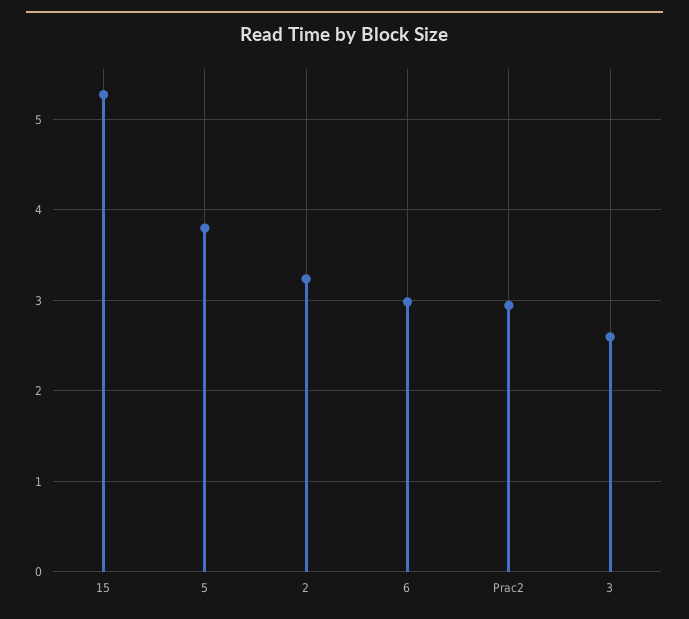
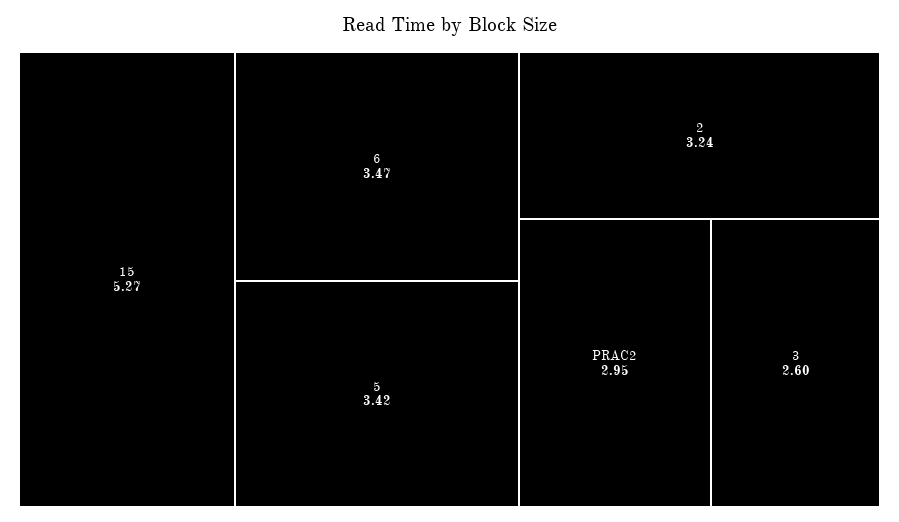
  {
    "15": 5.27,
-   "5": 3.8,
+   "5": 3.42,
    "2": 3.24,
-   "6": 3,
+   "6": 3.47,
    "Prac2": 2.95,
    "3": 2.6
  }

